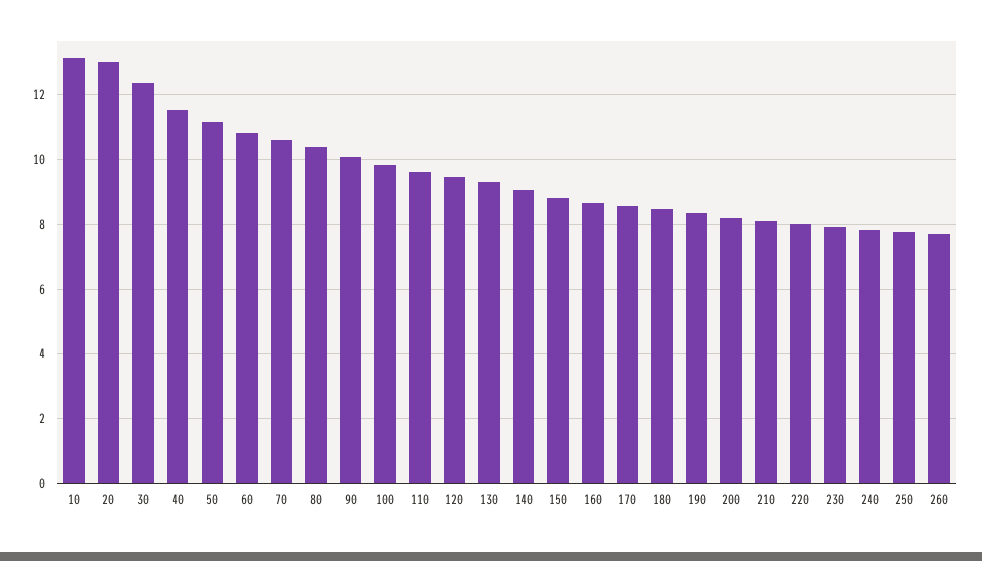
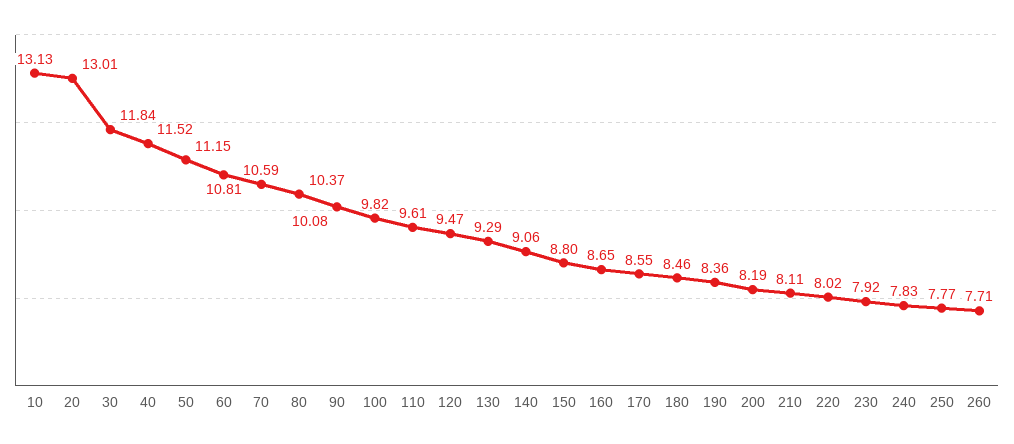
  {
    "10": 13.13,
    "20": 13.01,
-   "30": 12.4,
+   "30": 11.84,
    "40": 11.52,
    "50": 11.15,
    "60": 10.81,
    "70": 10.59,
    "80": 10.37,
    "90": 10.08,
    "100": 9.82,
    "110": 9.61,
    "120": 9.47,
    "130": 9.29,
    "140": 9.06,
    "150": 8.8,
    "160": 8.65,
    "170": 8.55,
    "180": 8.46,
    "190": 8.36,
    "200": 8.19,
    "210": 8.11,
    "220": 8.02,
    "230": 7.92,
    "240": 7.83,
    "250": 7.77,
    "260": 7.71
  }

